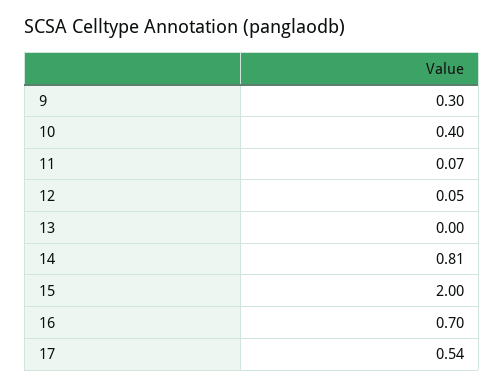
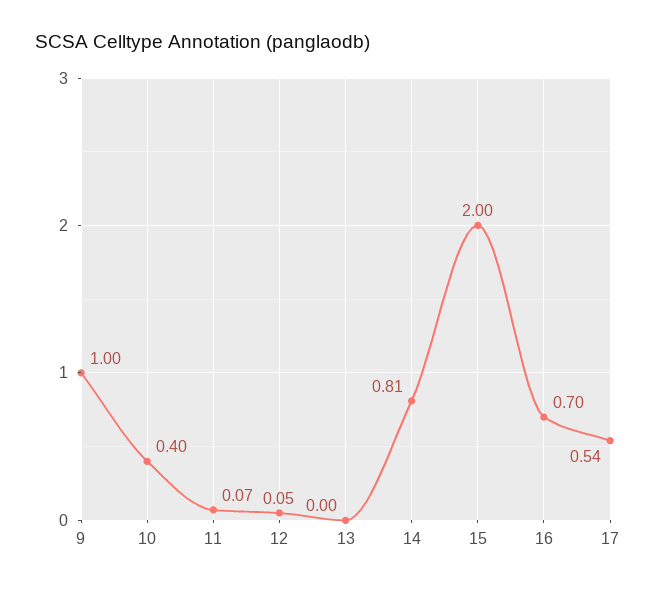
  {
-   "9": 0.3,
+   "9": 1,
    "10": 0.4,
    "11": 0.07,
    "12": 0.05,
    "13": 0,
    "14": 0.81,
    "15": 2,
    "16": 0.7,
    "17": 0.54
  }

